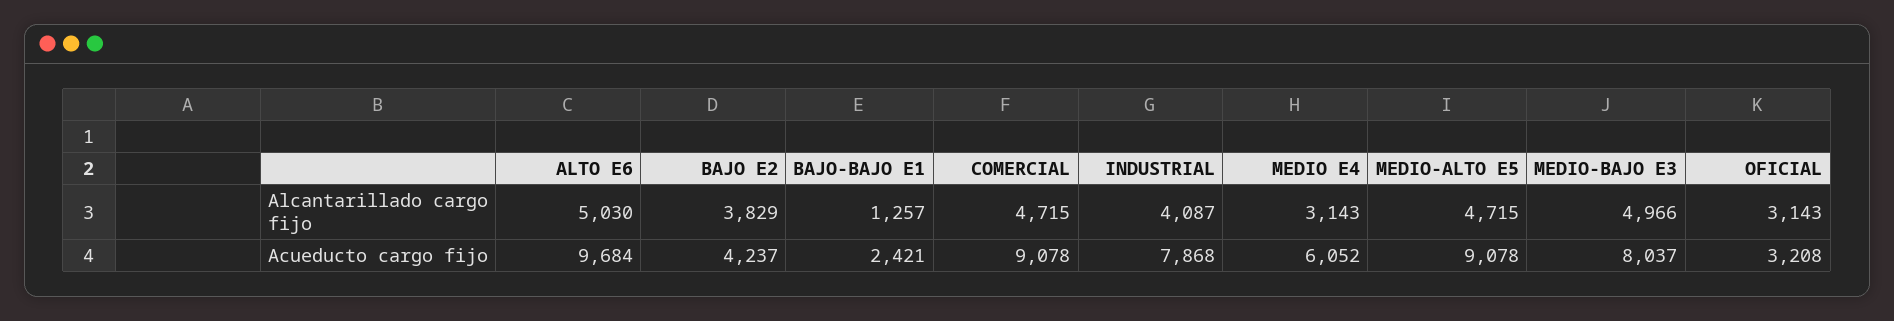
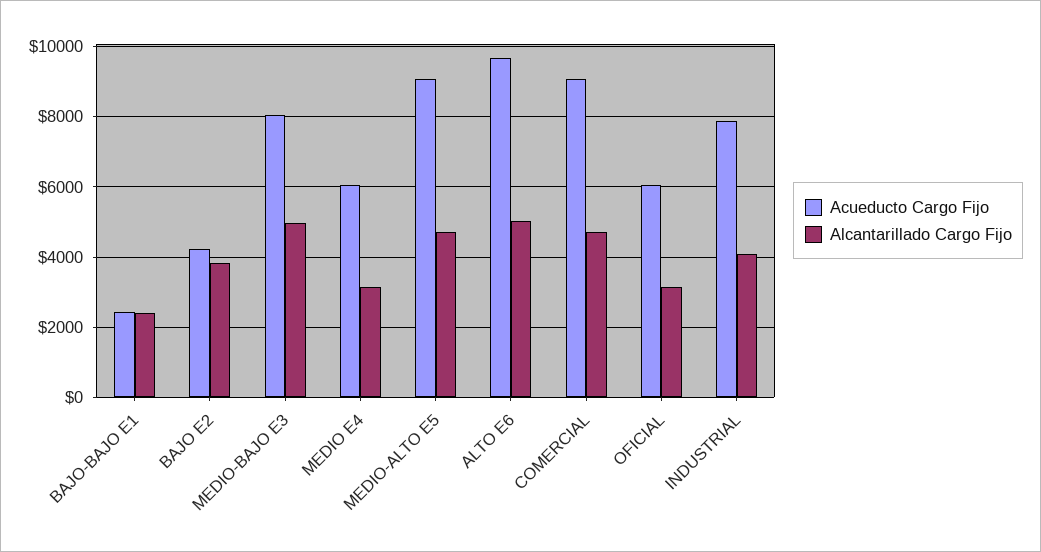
  {
    "Alcantarillado cargo fijo": {
      "ALTO E6": 5030,
      "BAJO E2": 3829,
-     "BAJO-BAJO E1": 1257,
+     "BAJO-BAJO E1": 2400,
      "COMERCIAL": 4715,
      "INDUSTRIAL": 4087,
      "MEDIO E4": 3143,
      "MEDIO-ALTO E5": 4715,
      "MEDIO-BAJO E3": 4966,
      "OFICIAL": 3143
    },
    "Acueducto cargo fijo": {
      "ALTO E6": 9684,
      "BAJO E2": 4237,
      "BAJO-BAJO E1": 2421,
      "COMERCIAL": 9078,
      "INDUSTRIAL": 7868,
      "MEDIO E4": 6052,
      "MEDIO-ALTO E5": 9078,
      "MEDIO-BAJO E3": 8037,
-     "OFICIAL": 3208
+     "OFICIAL": 6000
    }
  }

